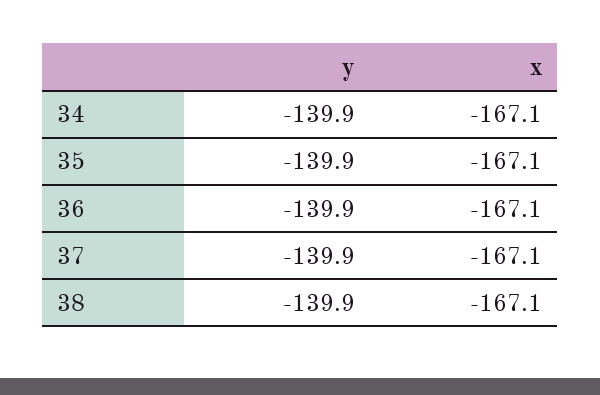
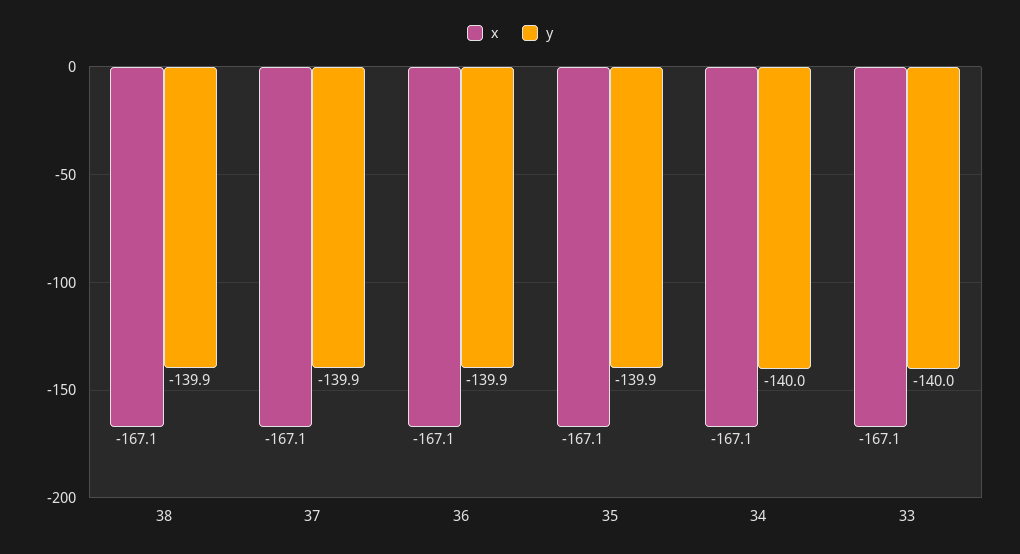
  {
    "y": {
-     "34": -139.9,
+     "34": -140,
      "35": -139.9,
      "36": -139.9,
      "37": -139.9,
-     "38": -139.9
+     "38": -139.9,
+     "33": -140
    },
    "x": {
      "34": -167.1,
      "35": -167.1,
      "36": -167.1,
      "37": -167.1,
-     "38": -167.1
+     "38": -167.1,
+     "33": -167.1
    }
  }

